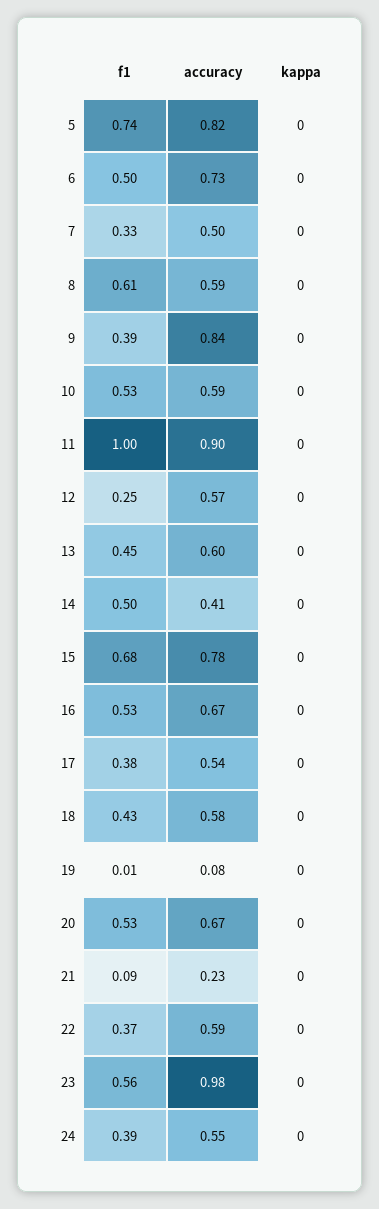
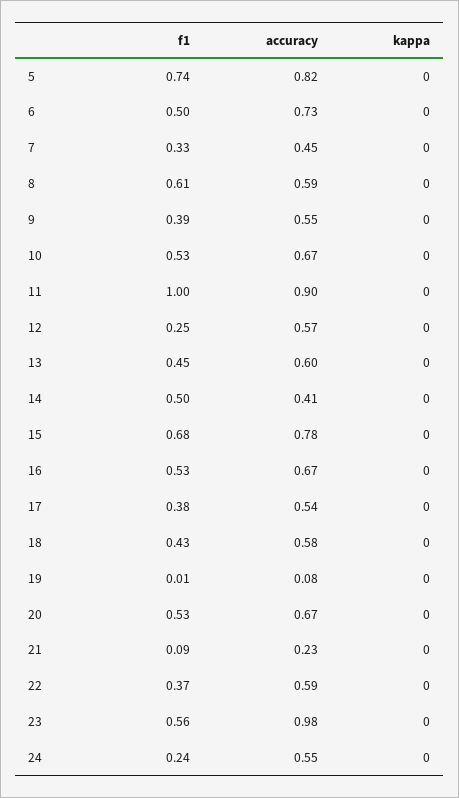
  {
    "f1": {
      "5": 0.74,
      "6": 0.5,
      "7": 0.33,
      "8": 0.61,
      "9": 0.39,
      "10": 0.53,
      "11": 1,
      "12": 0.25,
      "13": 0.45,
      "14": 0.5,
      "15": 0.68,
      "16": 0.53,
      "17": 0.38,
      "18": 0.43,
      "19": 0.01,
      "20": 0.53,
      "21": 0.09,
      "22": 0.37,
      "23": 0.56,
-     "24": 0.39
+     "24": 0.24
    },
    "accuracy": {
      "5": 0.82,
      "6": 0.73,
-     "7": 0.5,
+     "7": 0.45,
      "8": 0.59,
-     "9": 0.84,
+     "9": 0.55,
-     "10": 0.59,
+     "10": 0.67,
      "11": 0.9,
      "12": 0.57,
      "13": 0.6,
      "14": 0.41,
      "15": 0.78,
      "16": 0.67,
      "17": 0.54,
      "18": 0.58,
      "19": 0.08,
      "20": 0.67,
      "21": 0.23,
      "22": 0.59,
      "23": 0.98,
      "24": 0.55
    },
    "kappa": {
      "5": 0,
      "6": 0,
      "7": 0,
      "8": 0,
      "9": 0,
      "10": 0,
      "11": 0,
      "12": 0,
      "13": 0,
      "14": 0,
      "15": 0,
      "16": 0,
      "17": 0,
      "18": 0,
      "19": 0,
      "20": 0,
      "21": 0,
      "22": 0,
      "23": 0,
      "24": 0
    }
  }

